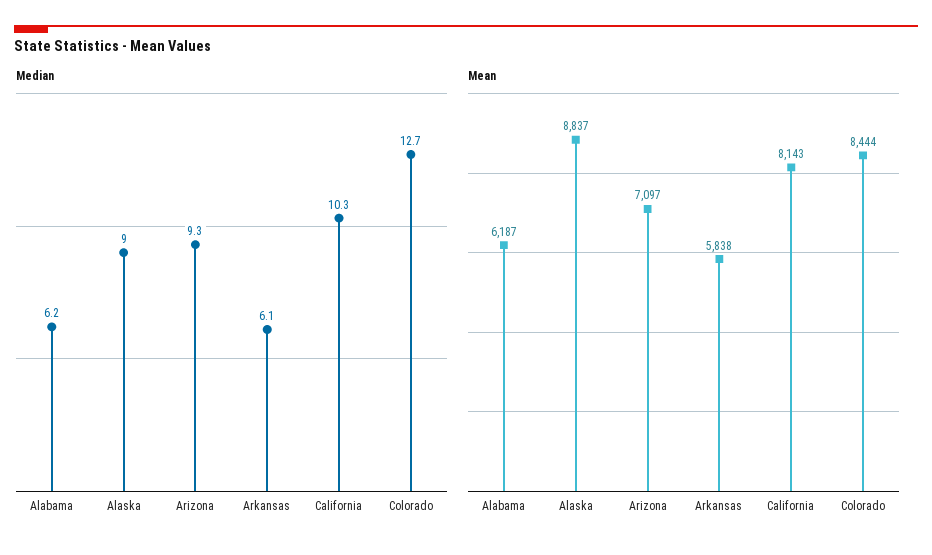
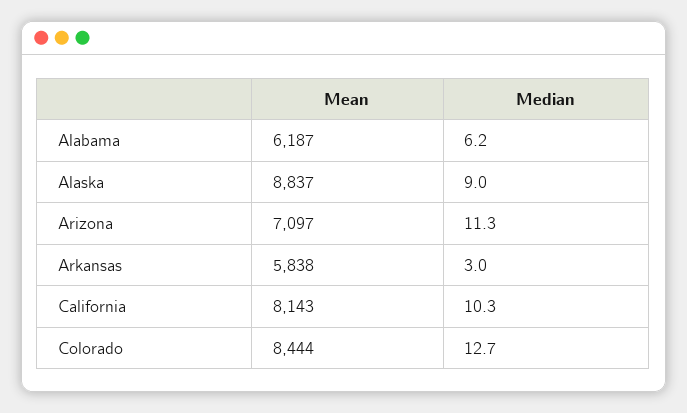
  {
    "Median": {
      "Alabama": 6.2,
      "Alaska": 9,
-     "Arizona": 9.3,
+     "Arizona": 11.3,
-     "Arkansas": 6.1,
+     "Arkansas": 3,
      "California": 10.3,
      "Colorado": 12.7
    },
    "Mean": {
      "Alabama": 6187,
      "Alaska": 8837,
      "Arizona": 7097,
      "Arkansas": 5838,
      "California": 8143,
      "Colorado": 8444
    }
  }

